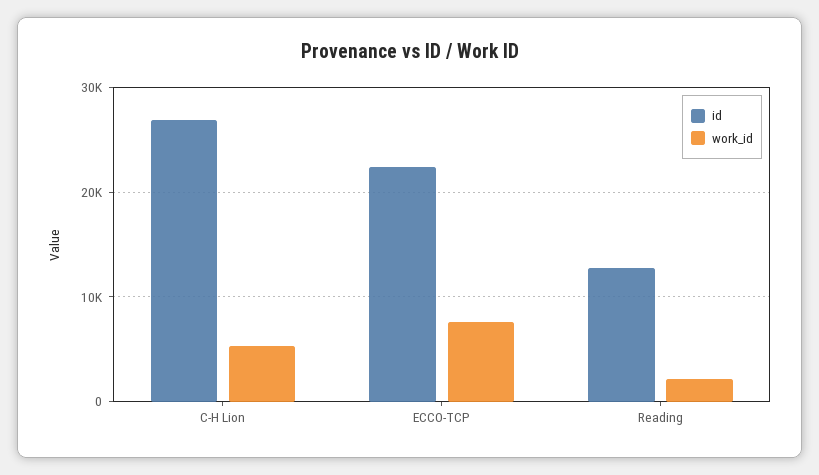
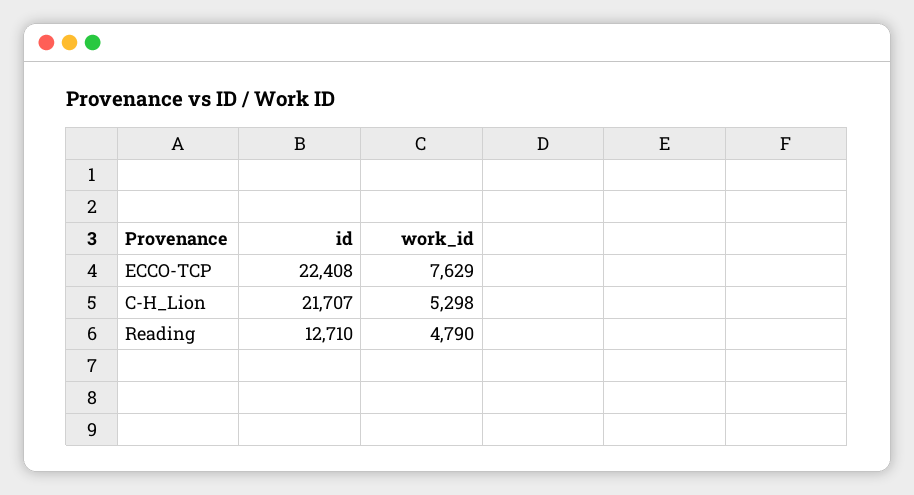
  {
    "id": {
-     "C-H Lion": 27000,
+     "C-H Lion": 21707,
      "ECCO-TCP": 22408,
      "Reading": 12710
    },
    "work_id": {
      "C-H Lion": 5298,
      "ECCO-TCP": 7629,
-     "Reading": 2000
+     "Reading": 4790
    }
  }

